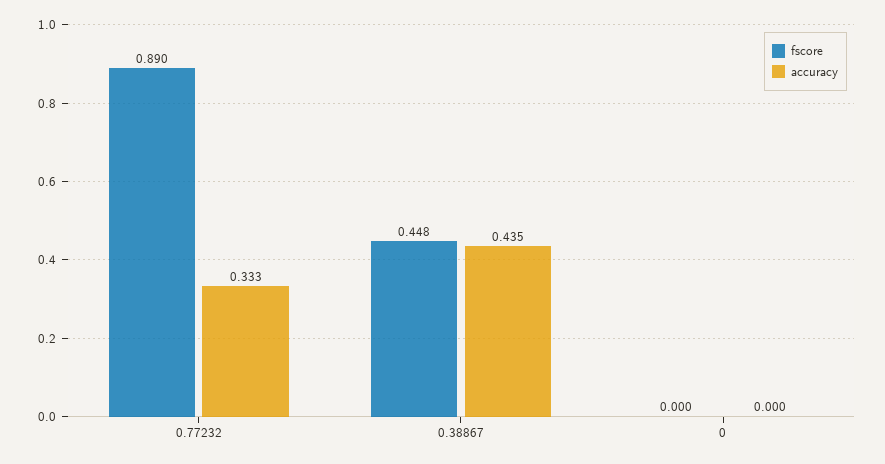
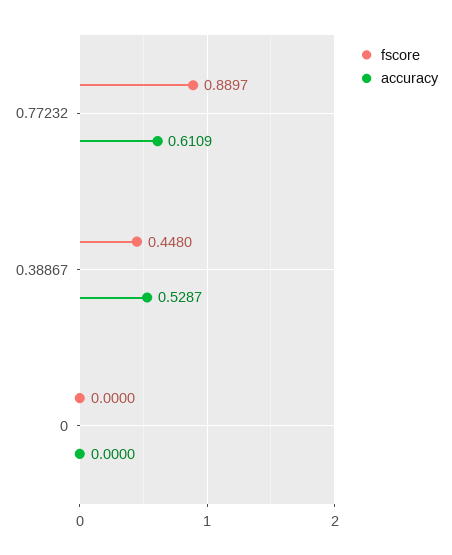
  {
    "fscore": {
      "0.77232": 0.8897,
      "0.38867": 0.448,
      "0": 0
    },
    "accuracy": {
-     "0.77232": 0.333,
+     "0.77232": 0.6109,
-     "0.38867": 0.435,
+     "0.38867": 0.5287,
      "0": 0
    }
  }

